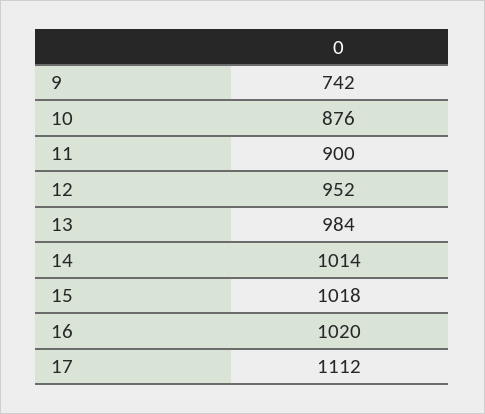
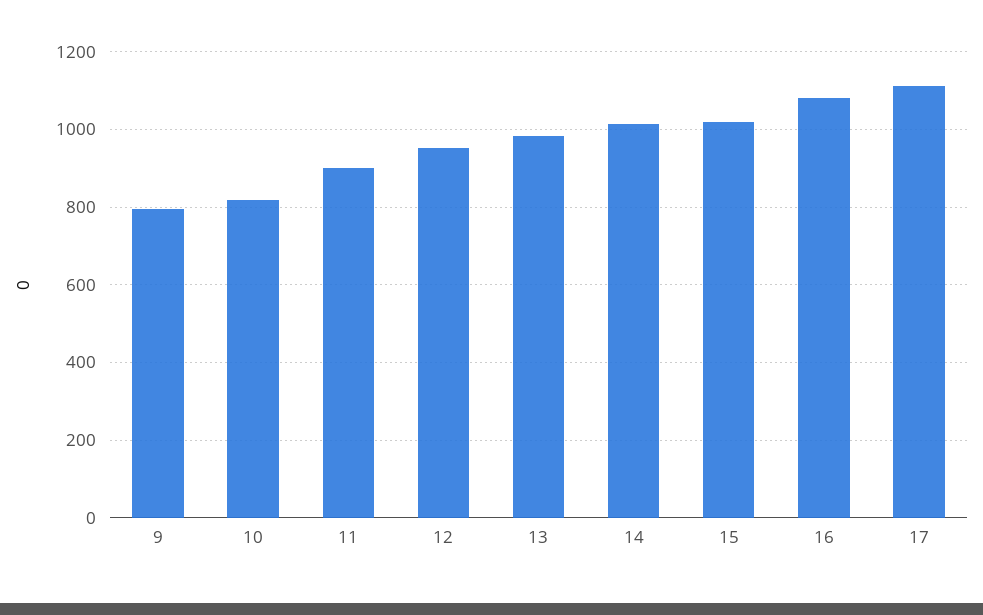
  {
-   "9": 742,
+   "9": 800,
-   "10": 876,
+   "10": 820,
    "11": 900,
    "12": 952,
    "13": 984,
    "14": 1014,
    "15": 1018,
-   "16": 1020,
+   "16": 1080,
    "17": 1112
  }

